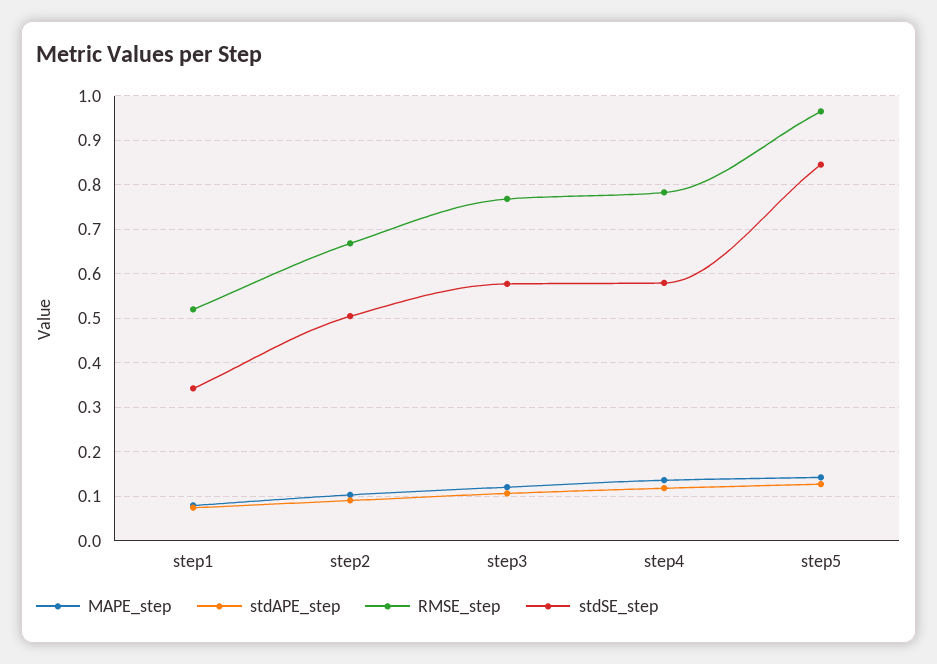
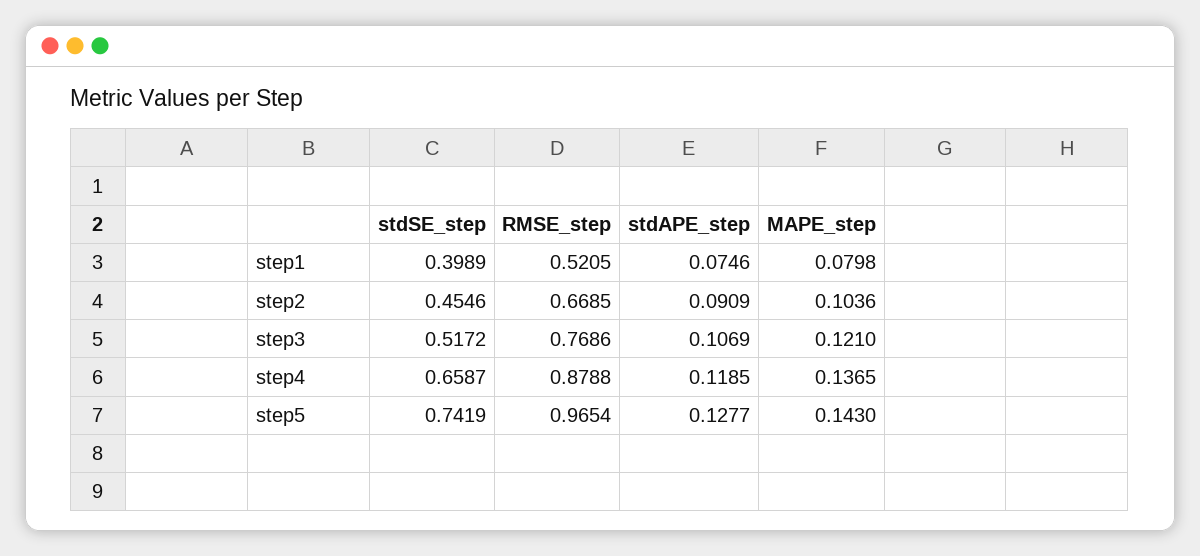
  {
    "MAPE_step": {
      "step1": 0.0798,
      "step2": 0.1036,
      "step3": 0.121,
      "step4": 0.1365,
      "step5": 0.143
    },
    "stdAPE_step": {
      "step1": 0.0746,
      "step2": 0.0909,
      "step3": 0.1069,
      "step4": 0.1185,
      "step5": 0.1277
    },
    "RMSE_step": {
      "step1": 0.5205,
      "step2": 0.6685,
      "step3": 0.7686,
-     "step4": 0.78,
+     "step4": 0.8788,
      "step5": 0.9654
    },
    "stdSE_step": {
-     "step1": 0.34,
+     "step1": 0.3989,
-     "step2": 0.5,
+     "step2": 0.4546,
-     "step3": 0.58,
+     "step3": 0.5172,
-     "step4": 0.58,
+     "step4": 0.6587,
-     "step5": 0.84
+     "step5": 0.7419
    }
  }

